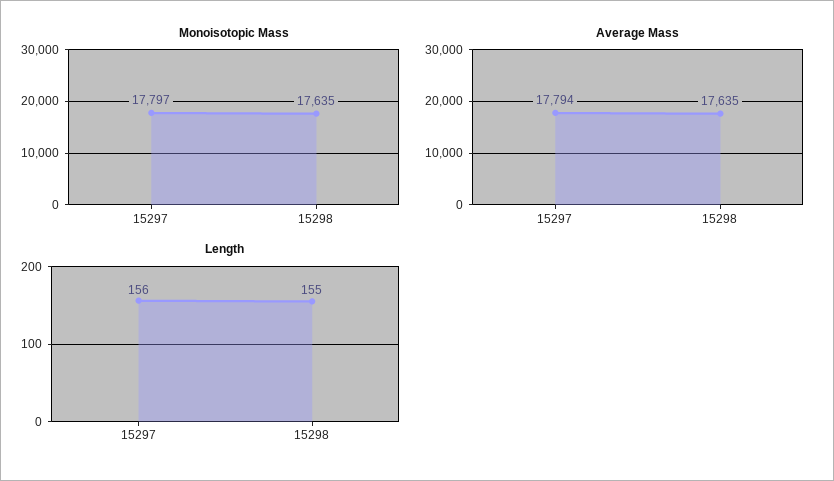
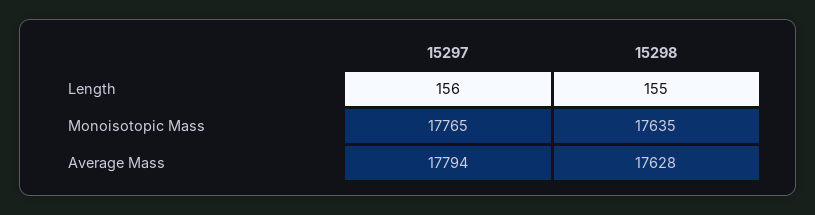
  {
    "Monoisotopic Mass": {
-     "15297": 17797,
+     "15297": 17765,
      "15298": 17635
    },
    "Average Mass": {
      "15297": 17794,
-     "15298": 17635
+     "15298": 17628
    },
    "Length": {
      "15297": 156,
      "15298": 155
    }
  }

